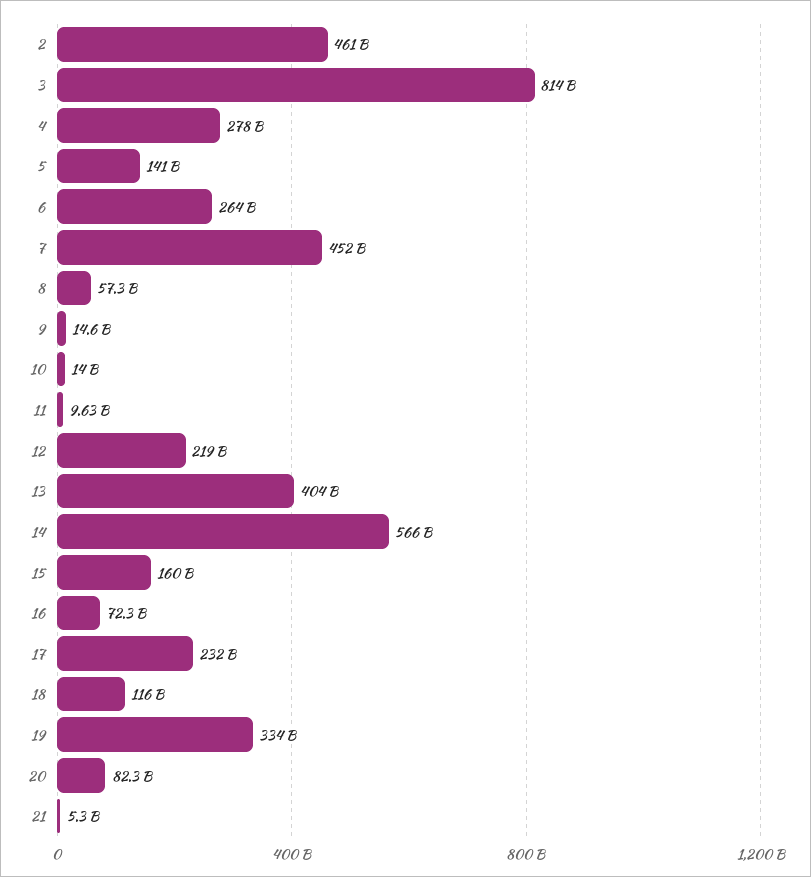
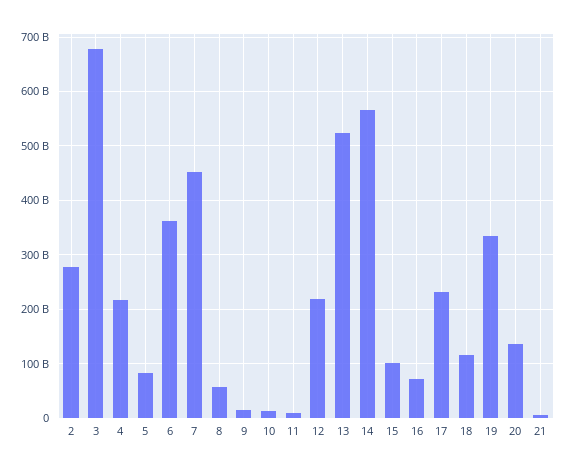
  {
-   "2": 461000000000,
+   "2": 280000000000,
-   "3": 814000000000,
+   "3": 680000000000,
-   "4": 278000000000,
+   "4": 220000000000,
-   "5": 141000000000,
+   "5": 80000000000,
-   "6": 264000000000,
+   "6": 360000000000,
    "7": 452000000000,
    "8": 57300000000,
    "9": 14600000000,
    "10": 14000000000,
    "11": 9630000000,
    "12": 219000000000,
-   "13": 404000000000,
+   "13": 520000000000,
    "14": 566000000000,
-   "15": 160000000000,
+   "15": 100000000000,
    "16": 72300000000,
    "17": 232000000000,
    "18": 116000000000,
    "19": 334000000000,
-   "20": 82300000000,
+   "20": 140000000000,
    "21": 5300000000
  }

